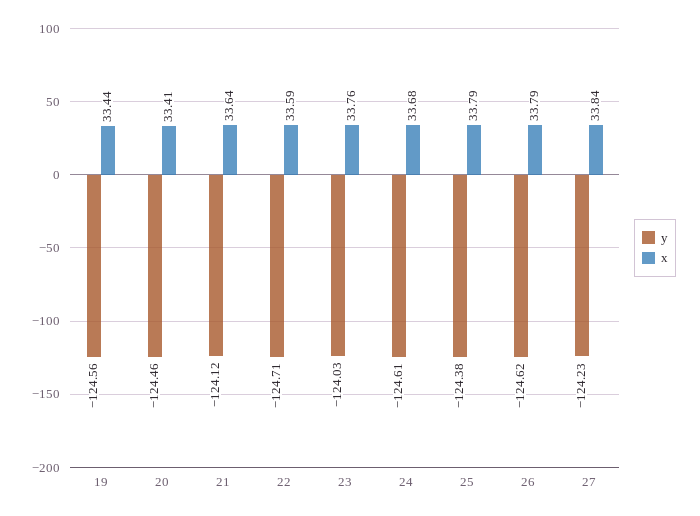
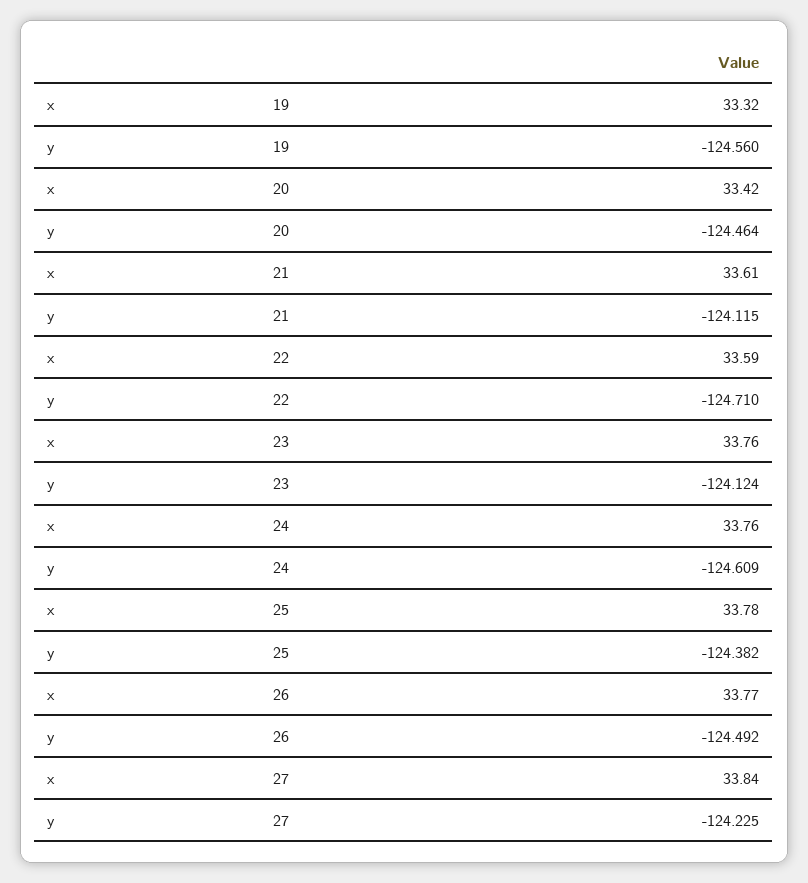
  {
    "y": {
      "19": -124.56,
      "20": -124.464,
      "21": -124.115,
      "22": -124.71,
-     "23": -124.03,
+     "23": -124.124,
      "24": -124.609,
      "25": -124.382,
-     "26": -124.62,
+     "26": -124.492,
      "27": -124.225
    },
    "x": {
-     "19": 33.44,
+     "19": 33.32,
-     "20": 33.41,
+     "20": 33.42,
-     "21": 33.64,
+     "21": 33.61,
      "22": 33.59,
      "23": 33.76,
-     "24": 33.68,
+     "24": 33.76,
-     "25": 33.79,
+     "25": 33.78,
-     "26": 33.79,
+     "26": 33.77,
      "27": 33.84
    }
  }

